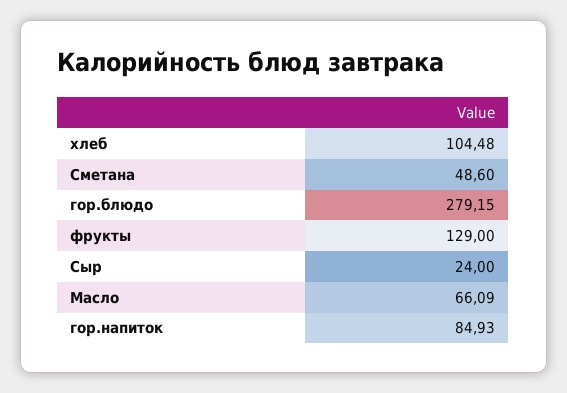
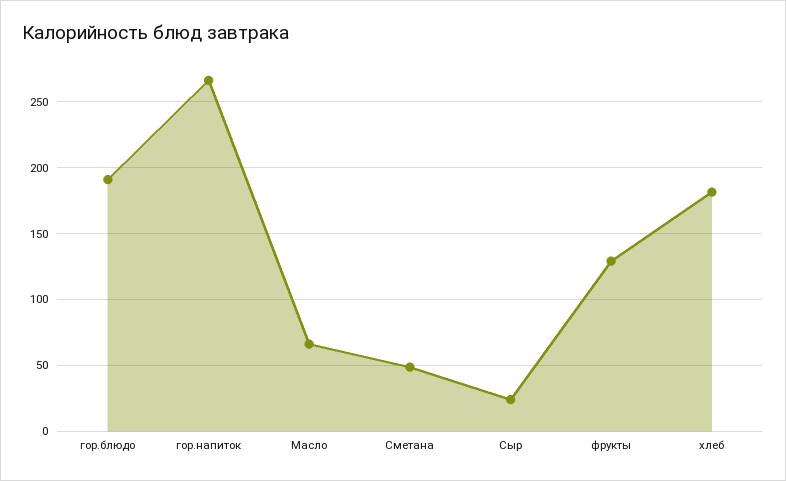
  {
-   "хлеб": 104.48,
+   "хлеб": 180,
    "Сметана": 48.6,
-   "гор.блюдо": 279.15,
+   "гор.блюдо": 190,
    "фрукты": 129,
    "Сыр": 24,
    "Масло": 66.09,
-   "гор.напиток": 84.93
+   "гор.напиток": 265
  }

